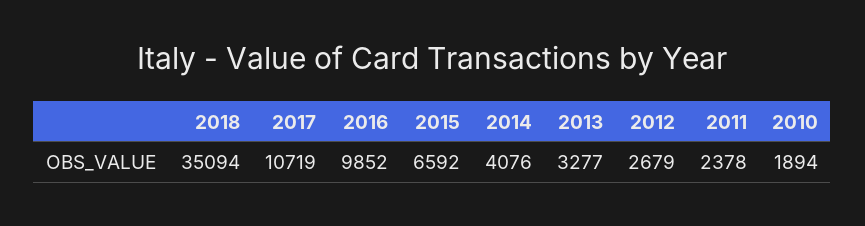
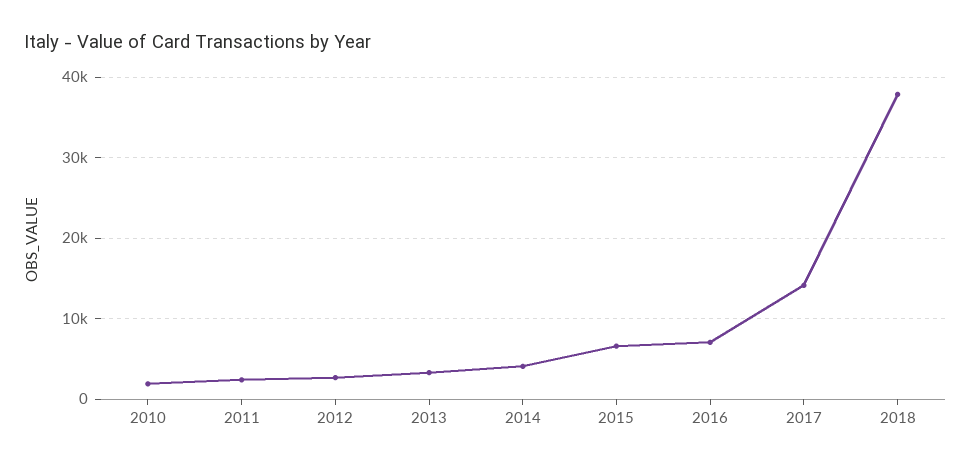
  {
-   "2018": 35094,
+   "2018": 38000,
-   "2017": 10719,
+   "2017": 14000,
-   "2016": 9852,
+   "2016": 7000,
    "2015": 6592,
    "2014": 4076,
    "2013": 3277,
    "2012": 2679,
    "2011": 2378,
    "2010": 1894
  }

